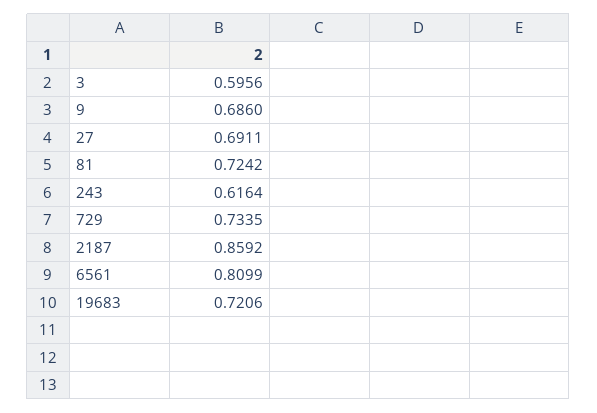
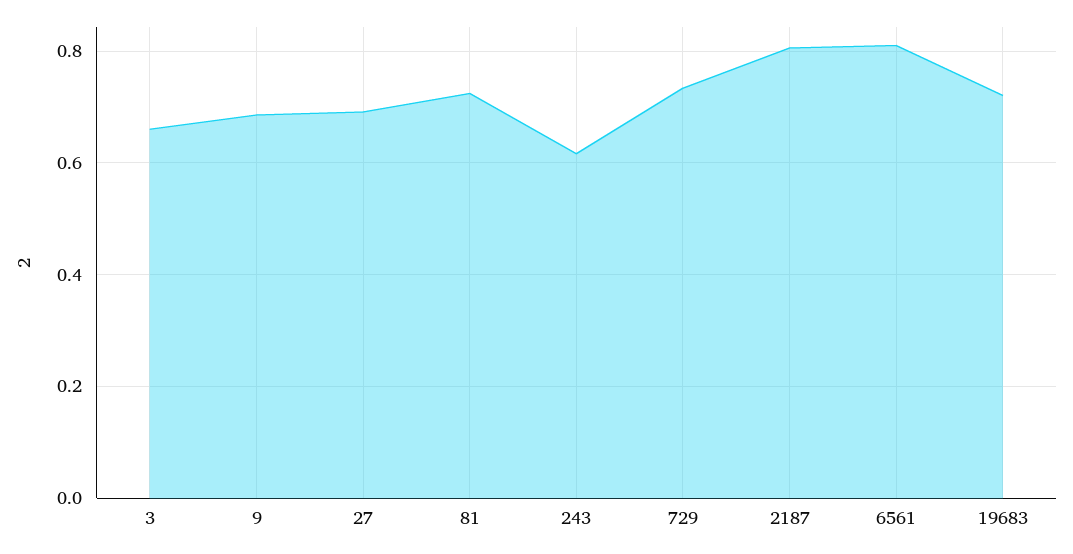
  {
-   "3": 0.5956,
+   "3": 0.66,
    "9": 0.686,
    "27": 0.6911,
    "81": 0.7242,
    "243": 0.6164,
    "729": 0.7335,
-   "2187": 0.8592,
+   "2187": 0.8,
    "6561": 0.8099,
    "19683": 0.7206
  }

